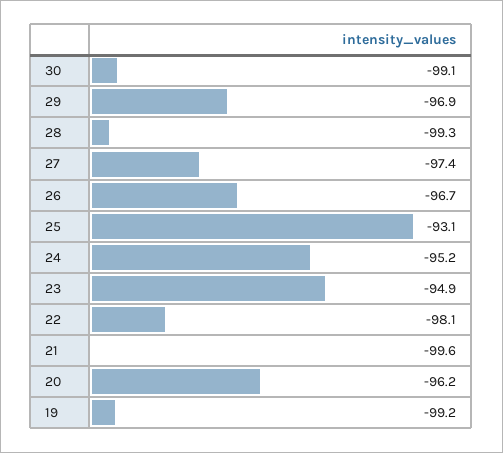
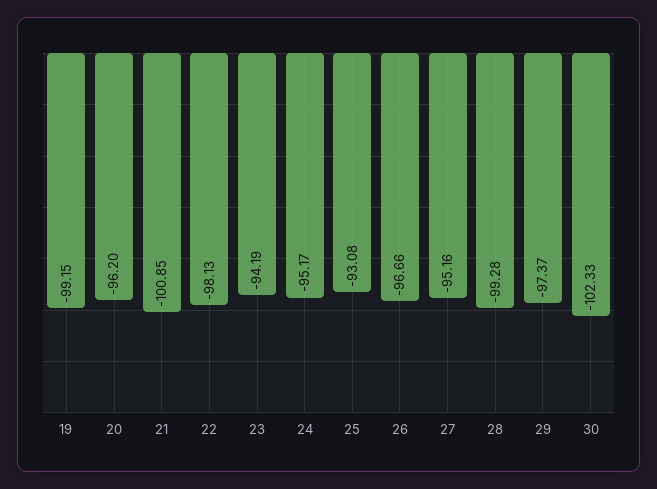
  {
-   "30": -99.1,
+   "30": -102.33,
-   "29": -96.9,
+   "29": -97.37,
    "28": -99.28,
-   "27": -97.4,
+   "27": -95.16,
    "26": -96.66,
    "25": -93.08,
    "24": -95.17,
-   "23": -94.9,
+   "23": -94.19,
    "22": -98.13,
-   "21": -99.6,
+   "21": -100.85,
    "20": -96.2,
    "19": -99.15
  }

